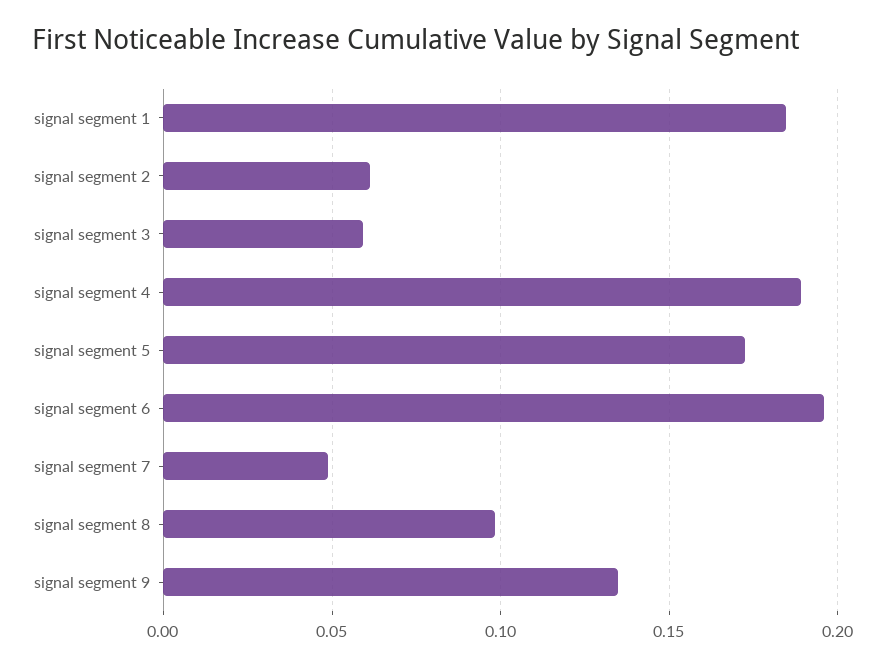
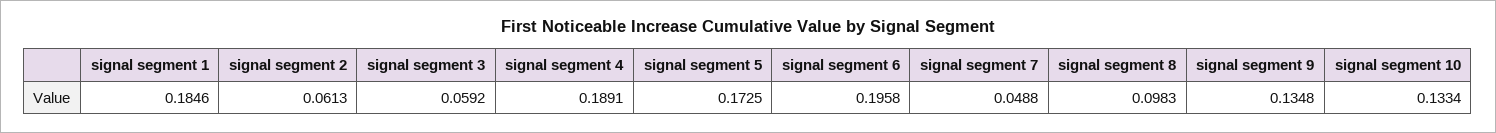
  {
    "signal segment 1": 0.1846,
    "signal segment 2": 0.0613,
    "signal segment 3": 0.0592,
    "signal segment 4": 0.1891,
    "signal segment 5": 0.1725,
    "signal segment 6": 0.1958,
    "signal segment 7": 0.0488,
    "signal segment 8": 0.0983,
-   "signal segment 9": 0.1348
+   "signal segment 9": 0.1348,
+   "signal segment 10": 0.1334
  }

